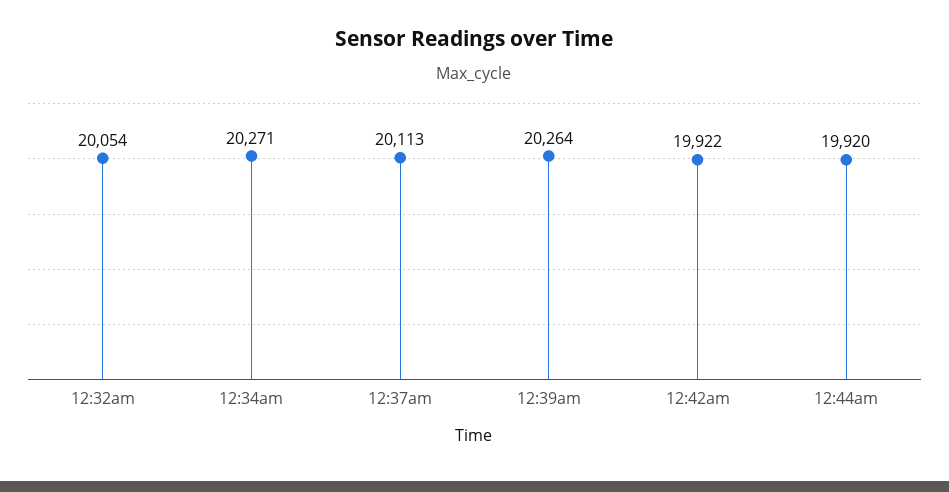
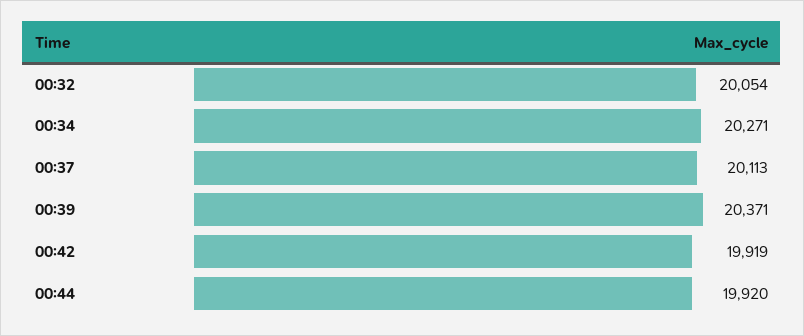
  {
    "12:32am": 20054,
    "12:34am": 20271,
    "12:37am": 20113,
-   "12:39am": 20264,
+   "12:39am": 20371,
-   "12:42am": 19922,
+   "12:42am": 19919,
    "12:44am": 19920
  }

